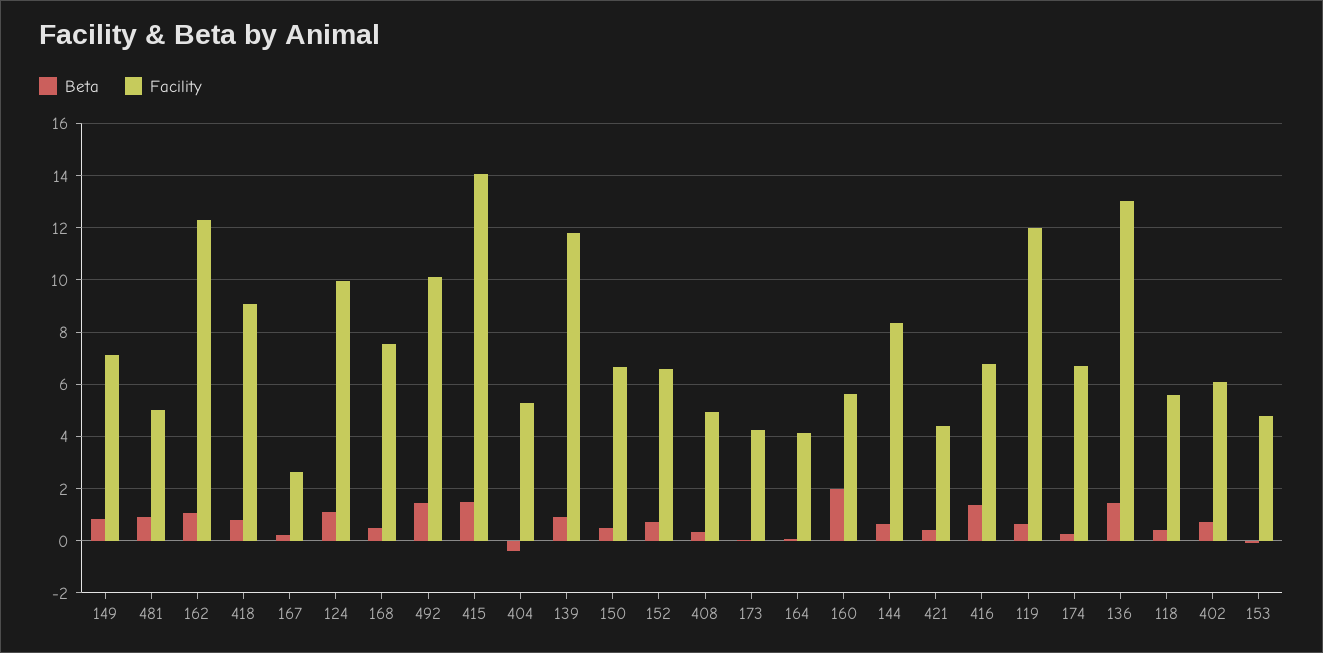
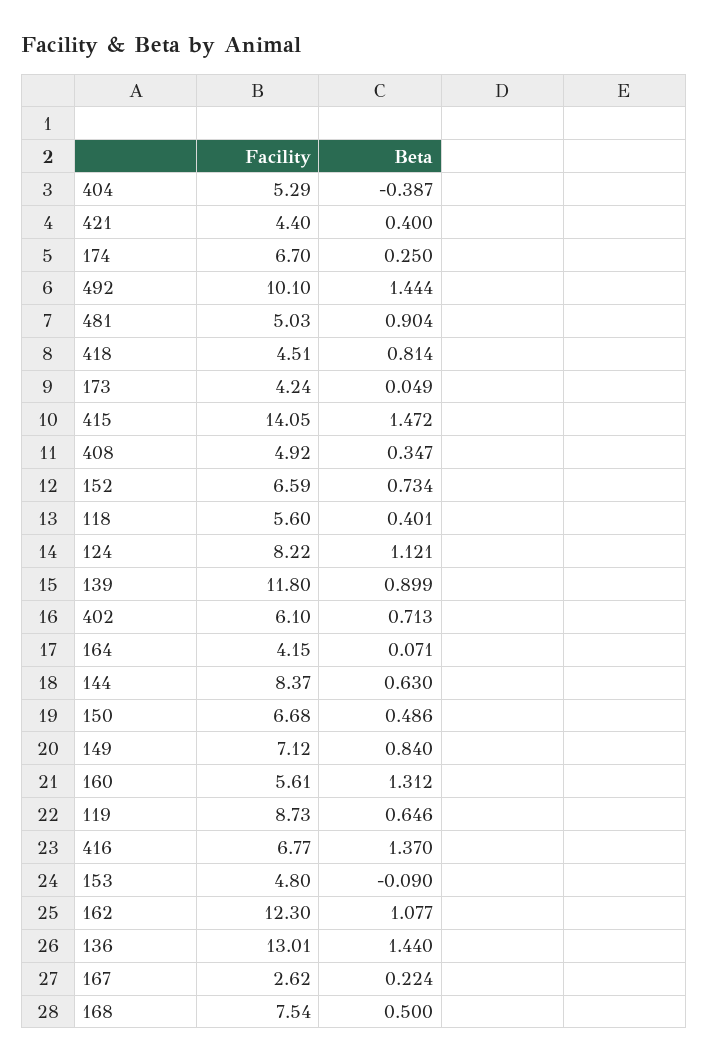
  {
    "Beta": {
      "149": 0.84,
      "481": 0.904,
      "162": 1.077,
      "418": 0.814,
      "167": 0.224,
      "124": 1.121,
      "168": 0.5,
      "492": 1.444,
      "415": 1.472,
      "404": -0.387,
      "139": 0.899,
      "150": 0.486,
      "152": 0.734,
      "408": 0.347,
      "173": 0.049,
      "164": 0.071,
-     "160": 2,
+     "160": 1.312,
      "144": 0.63,
      "421": 0.4,
      "416": 1.37,
      "119": 0.646,
      "174": 0.25,
      "136": 1.44,
      "118": 0.401,
      "402": 0.713,
      "153": -0.09
    },
    "Facility": {
      "149": 7.12,
      "481": 5.03,
      "162": 12.3,
-     "418": 9,
+     "418": 4.51,
      "167": 2.62,
-     "124": 10,
+     "124": 8.22,
      "168": 7.54,
      "492": 10.1,
      "415": 14.05,
      "404": 5.29,
      "139": 11.8,
      "150": 6.68,
      "152": 6.59,
      "408": 4.92,
      "173": 4.24,
      "164": 4.15,
      "160": 5.61,
      "144": 8.37,
      "421": 4.4,
      "416": 6.77,
-     "119": 12,
+     "119": 8.73,
      "174": 6.7,
      "136": 13.01,
      "118": 5.6,
      "402": 6.1,
      "153": 4.8
    }
  }

